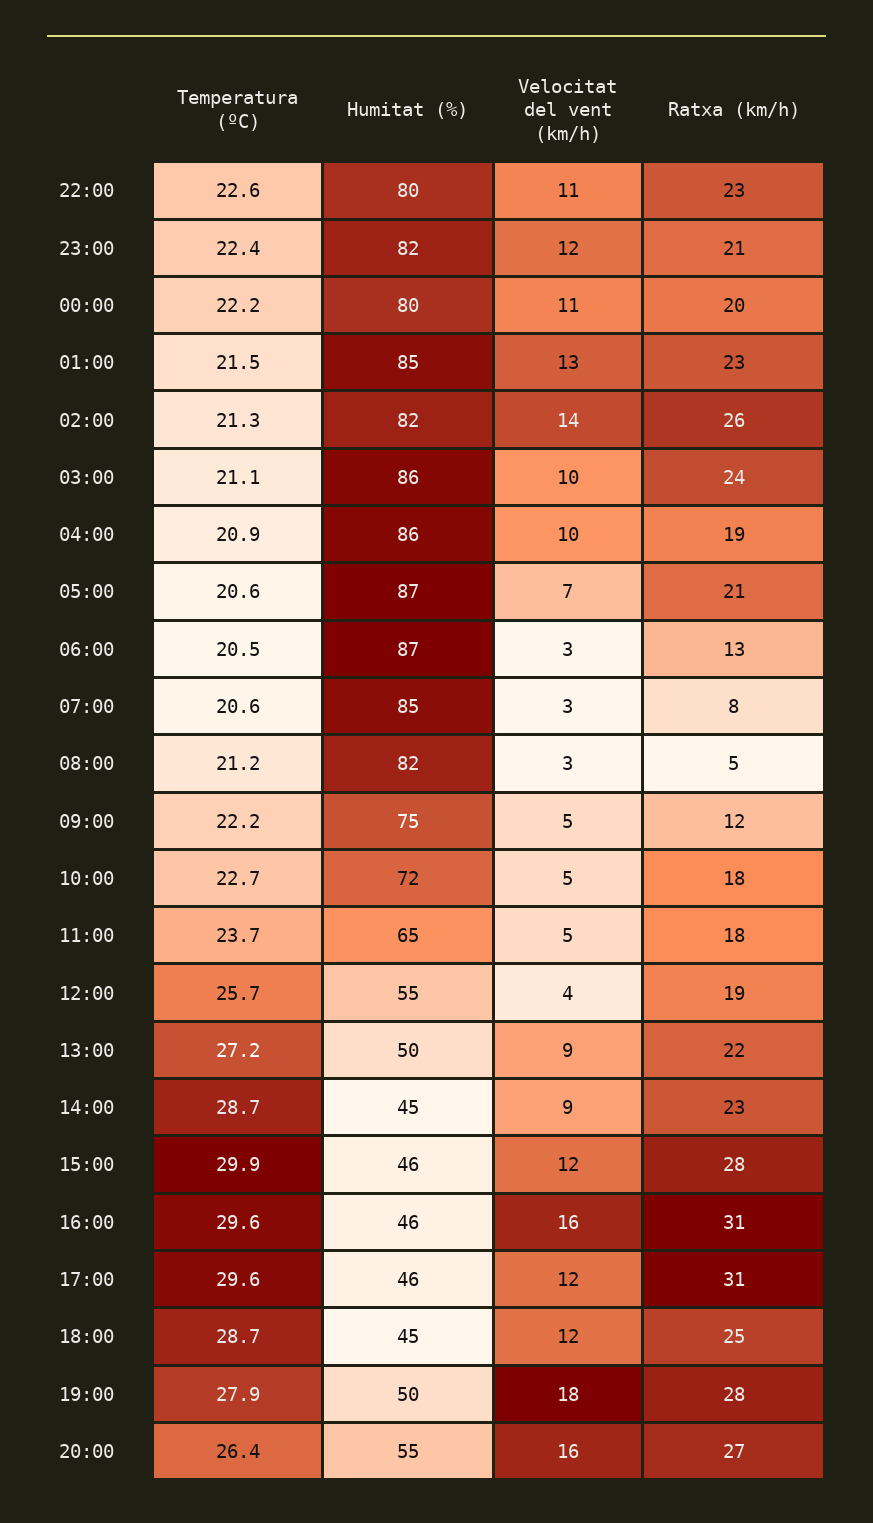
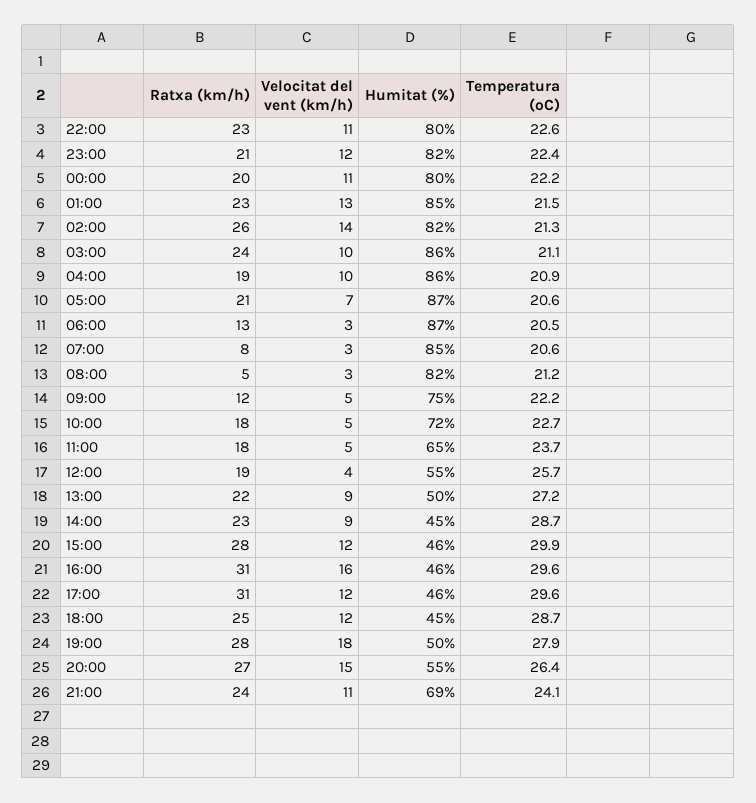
  {
    "Temperatura (ºC)": {
      "22:00": 22.6,
      "23:00": 22.4,
      "00:00": 22.2,
      "01:00": 21.5,
      "02:00": 21.3,
      "03:00": 21.1,
      "04:00": 20.9,
      "05:00": 20.6,
      "06:00": 20.5,
      "07:00": 20.6,
      "08:00": 21.2,
      "09:00": 22.2,
      "10:00": 22.7,
      "11:00": 23.7,
      "12:00": 25.7,
      "13:00": 27.2,
      "14:00": 28.7,
      "15:00": 29.9,
      "16:00": 29.6,
      "17:00": 29.6,
      "18:00": 28.7,
      "19:00": 27.9,
-     "20:00": 26.4
+     "20:00": 26.4,
+     "21:00": 24.1
    },
    "Humitat (%)": {
      "22:00": 80,
      "23:00": 82,
      "00:00": 80,
      "01:00": 85,
      "02:00": 82,
      "03:00": 86,
      "04:00": 86,
      "05:00": 87,
      "06:00": 87,
      "07:00": 85,
      "08:00": 82,
      "09:00": 75,
      "10:00": 72,
      "11:00": 65,
      "12:00": 55,
      "13:00": 50,
      "14:00": 45,
      "15:00": 46,
      "16:00": 46,
      "17:00": 46,
      "18:00": 45,
      "19:00": 50,
-     "20:00": 55
+     "20:00": 55,
+     "21:00": 69
    },
    "Velocitat del vent (km/h)": {
      "22:00": 11,
      "23:00": 12,
      "00:00": 11,
      "01:00": 13,
      "02:00": 14,
      "03:00": 10,
      "04:00": 10,
      "05:00": 7,
      "06:00": 3,
      "07:00": 3,
      "08:00": 3,
      "09:00": 5,
      "10:00": 5,
      "11:00": 5,
      "12:00": 4,
      "13:00": 9,
      "14:00": 9,
      "15:00": 12,
      "16:00": 16,
      "17:00": 12,
      "18:00": 12,
      "19:00": 18,
-     "20:00": 16
+     "20:00": 15,
+     "21:00": 11
    },
    "Ratxa (km/h)": {
      "22:00": 23,
      "23:00": 21,
      "00:00": 20,
      "01:00": 23,
      "02:00": 26,
      "03:00": 24,
      "04:00": 19,
      "05:00": 21,
      "06:00": 13,
      "07:00": 8,
      "08:00": 5,
      "09:00": 12,
      "10:00": 18,
      "11:00": 18,
      "12:00": 19,
      "13:00": 22,
      "14:00": 23,
      "15:00": 28,
      "16:00": 31,
      "17:00": 31,
      "18:00": 25,
      "19:00": 28,
-     "20:00": 27
+     "20:00": 27,
+     "21:00": 24
    }
  }

